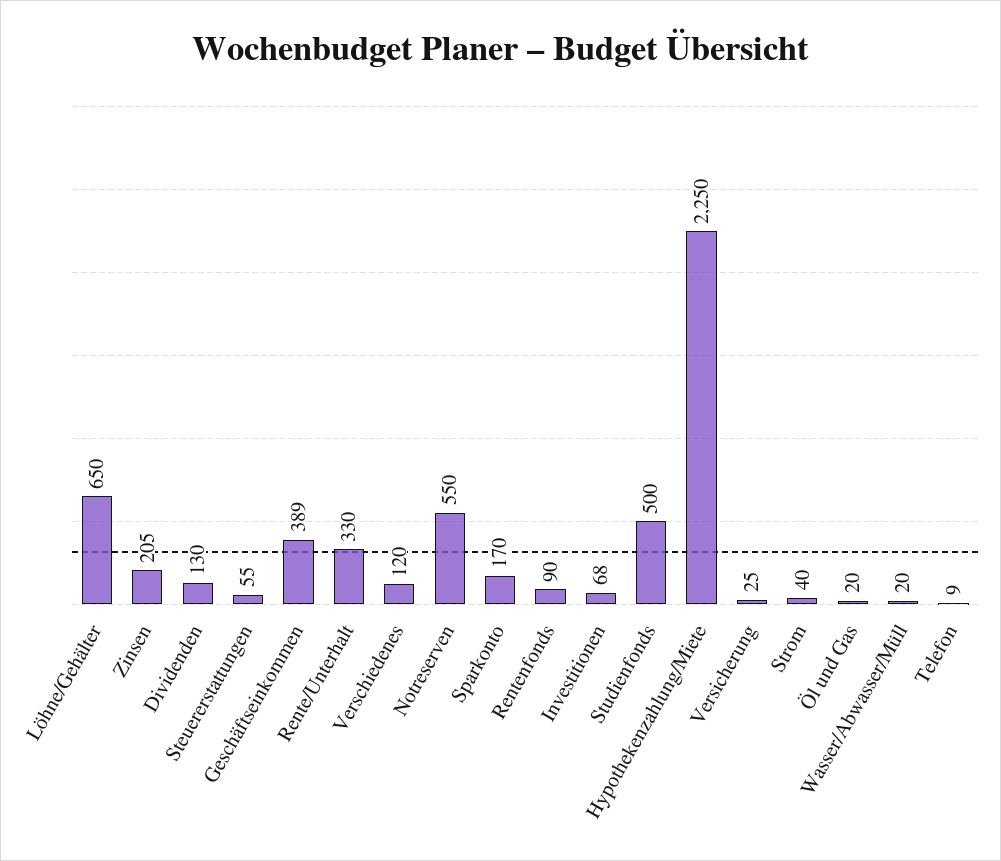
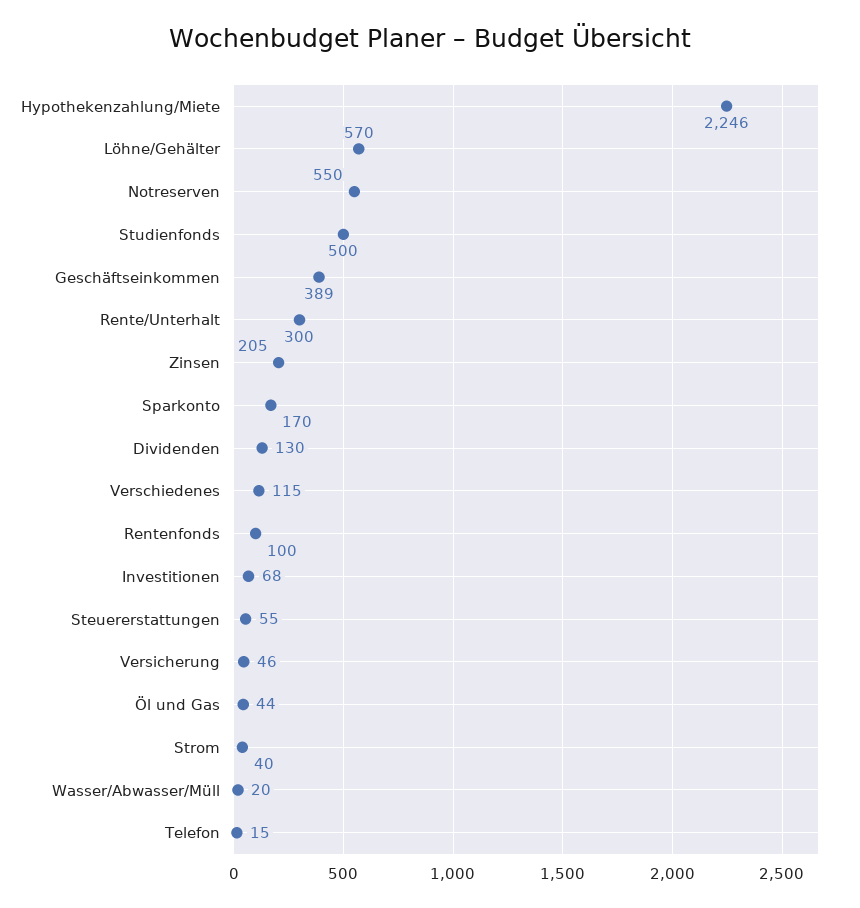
  {
-   "Löhne/Gehälter": 650,
+   "Löhne/Gehälter": 570,
    "Zinsen": 205,
    "Dividenden": 130,
    "Steuererstattungen": 55,
    "Geschäftseinkommen": 389,
-   "Rente/Unterhalt": 330,
+   "Rente/Unterhalt": 300,
-   "Verschiedenes": 120,
+   "Verschiedenes": 115,
    "Notreserven": 550,
    "Sparkonto": 170,
-   "Rentenfonds": 90,
+   "Rentenfonds": 100,
    "Investitionen": 68,
    "Studienfonds": 500,
-   "Hypothekenzahlung/Miete": 2250,
+   "Hypothekenzahlung/Miete": 2246,
-   "Versicherung": 25,
+   "Versicherung": 46,
    "Strom": 40,
-   "Öl und Gas": 20,
+   "Öl und Gas": 44,
    "Wasser/Abwasser/Müll": 20,
-   "Telefon": 9
+   "Telefon": 15
  }

